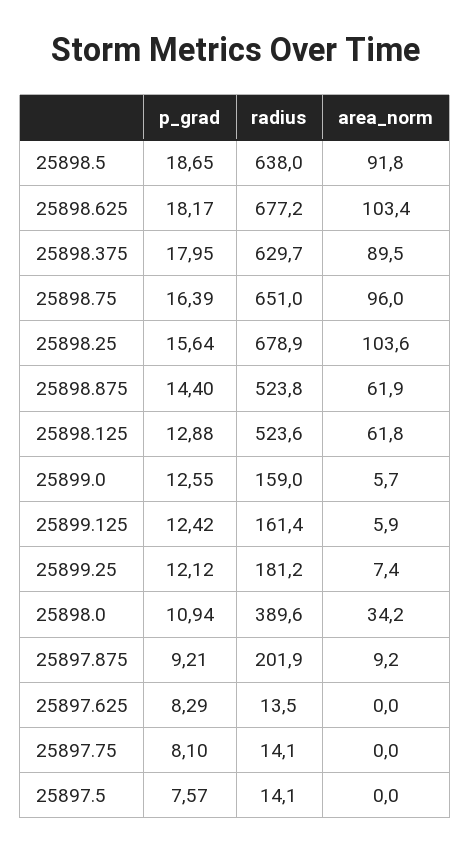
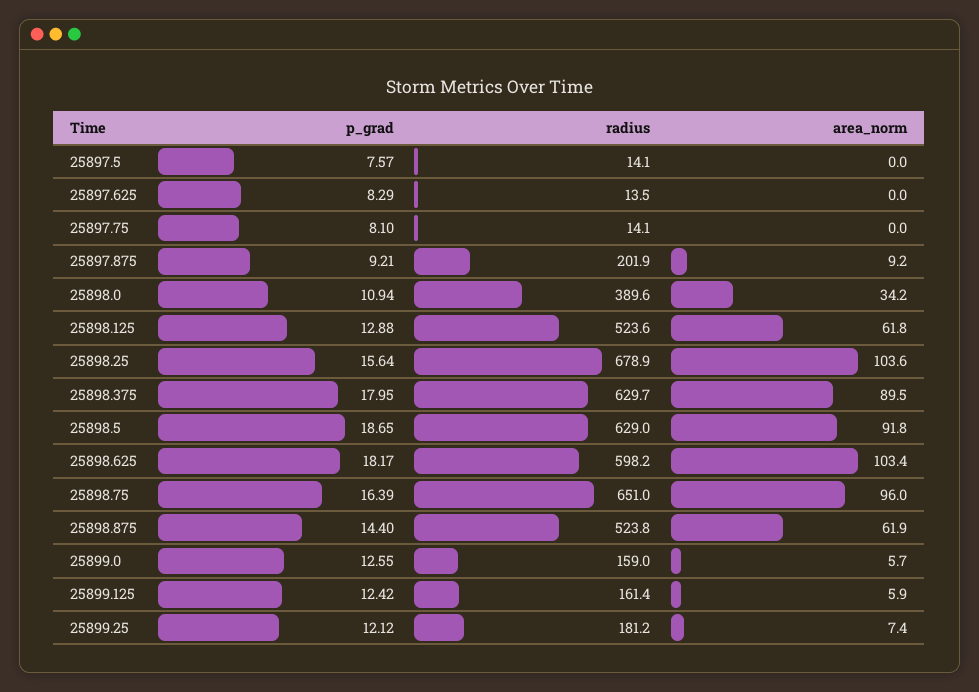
  {
    "p_grad": {
      "25898.5": 18.65,
      "25898.625": 18.17,
      "25898.375": 17.95,
      "25898.75": 16.39,
      "25898.25": 15.64,
      "25898.875": 14.4,
      "25898.125": 12.88,
      "25899.0": 12.55,
      "25899.125": 12.42,
      "25899.25": 12.12,
      "25898.0": 10.94,
      "25897.875": 9.21,
      "25897.625": 8.29,
      "25897.75": 8.1,
      "25897.5": 7.57
    },
    "radius": {
-     "25898.5": 638,
+     "25898.5": 629,
-     "25898.625": 677.2,
+     "25898.625": 598.2,
      "25898.375": 629.7,
      "25898.75": 651,
      "25898.25": 678.9,
      "25898.875": 523.8,
      "25898.125": 523.6,
      "25899.0": 159,
      "25899.125": 161.4,
      "25899.25": 181.2,
      "25898.0": 389.6,
      "25897.875": 201.9,
      "25897.625": 13.5,
      "25897.75": 14.1,
      "25897.5": 14.1
    },
    "area_norm": {
      "25898.5": 91.8,
      "25898.625": 103.4,
      "25898.375": 89.5,
      "25898.75": 96,
      "25898.25": 103.6,
      "25898.875": 61.9,
      "25898.125": 61.8,
      "25899.0": 5.7,
      "25899.125": 5.9,
      "25899.25": 7.4,
      "25898.0": 34.2,
      "25897.875": 9.2,
      "25897.625": 0,
      "25897.75": 0,
      "25897.5": 0
    }
  }

